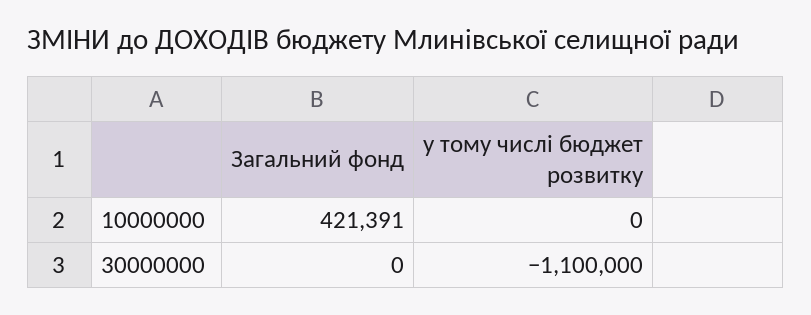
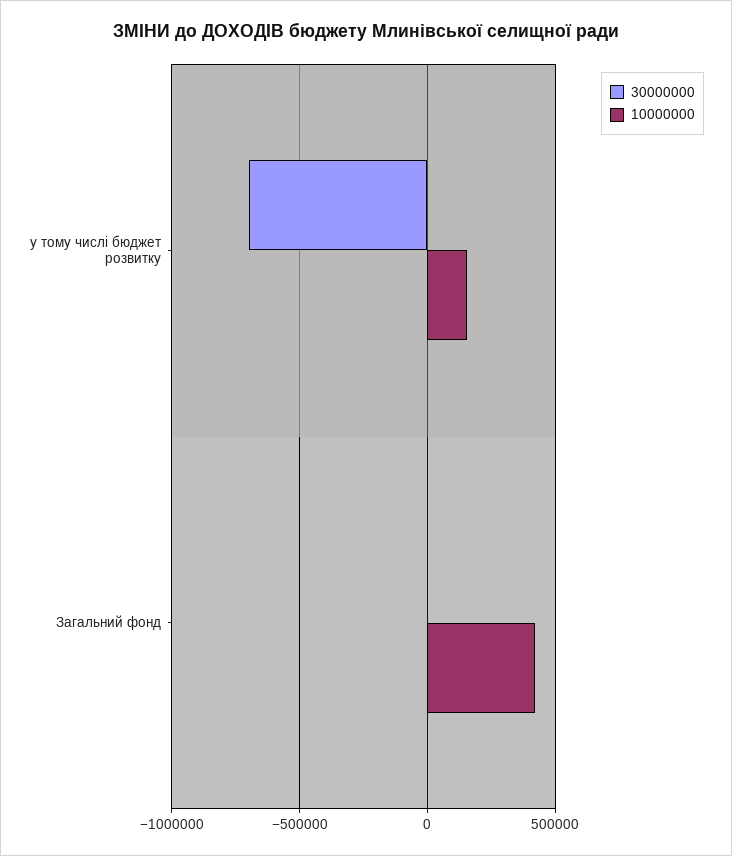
  {
    "10000000": {
      "Загальний фонд": 421391,
-     "у тому числі бюджет розвитку": 0
+     "у тому числі бюджет розвитку": 150000
    },
    "30000000": {
      "Загальний фонд": 0,
-     "у тому числі бюджет розвитку": -1100000
+     "у тому числі бюджет розвитку": -700000
    }
  }

